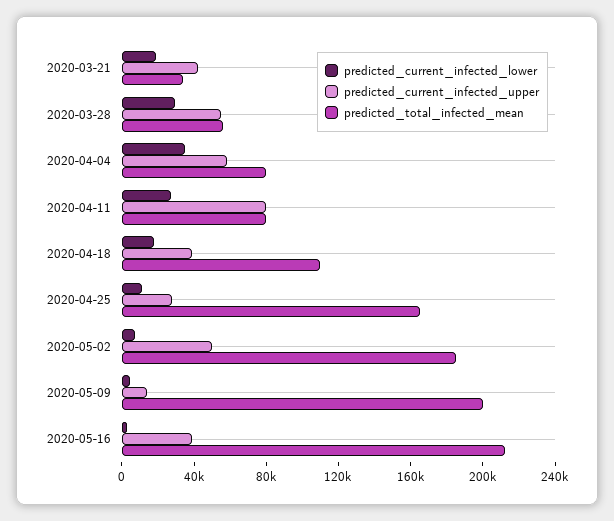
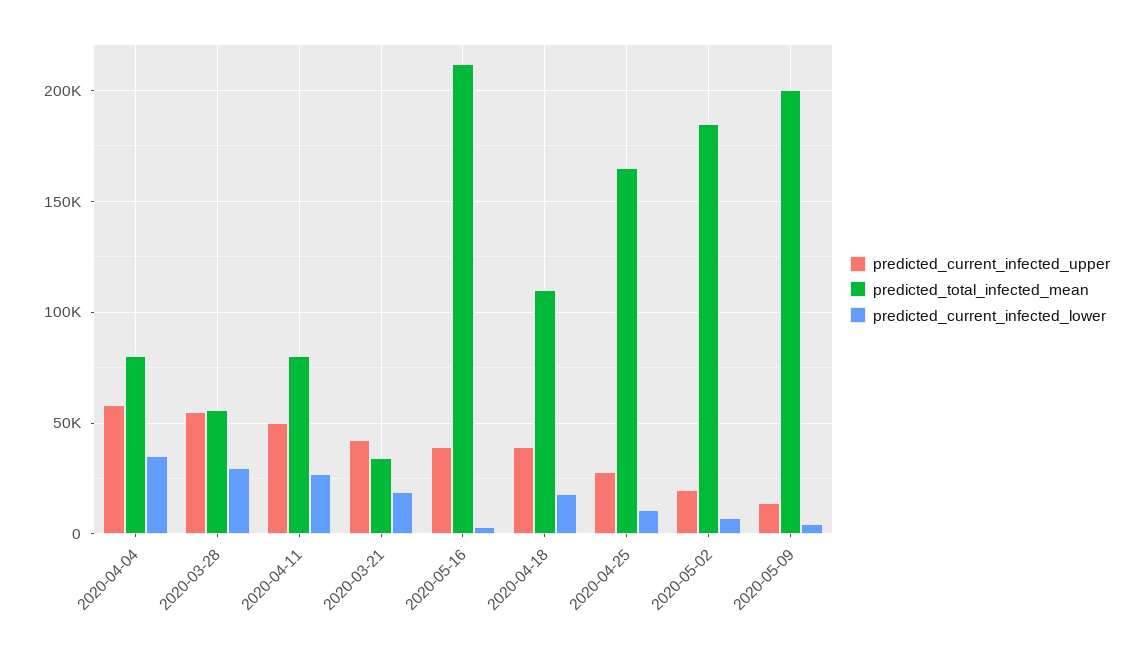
  {
    "predicted_current_infected_lower": {
      "2020-03-21": 20000,
      "2020-03-28": 30000,
      "2020-04-04": 35000,
      "2020-04-11": 25000,
      "2020-04-18": 20000,
      "2020-04-25": 10000,
      "2020-05-02": 5000,
      "2020-05-09": 5000,
      "2020-05-16": 5000
    },
    "predicted_current_infected_upper": {
      "2020-03-21": 40000,
      "2020-03-28": 55000,
      "2020-04-04": 60000,
-     "2020-04-11": 80000,
+     "2020-04-11": 50000,
      "2020-04-18": 40000,
      "2020-04-25": 30000,
-     "2020-05-02": 50000,
+     "2020-05-02": 20000,
      "2020-05-09": 15000,
      "2020-05-16": 40000
    },
    "predicted_total_infected_mean": {
      "2020-03-21": 35000,
      "2020-03-28": 55000,
      "2020-04-04": 80000,
      "2020-04-11": 80000,
      "2020-04-18": 110000,
      "2020-04-25": 165000,
      "2020-05-02": 185000,
      "2020-05-09": 200000,
      "2020-05-16": 210000
    }
  }

